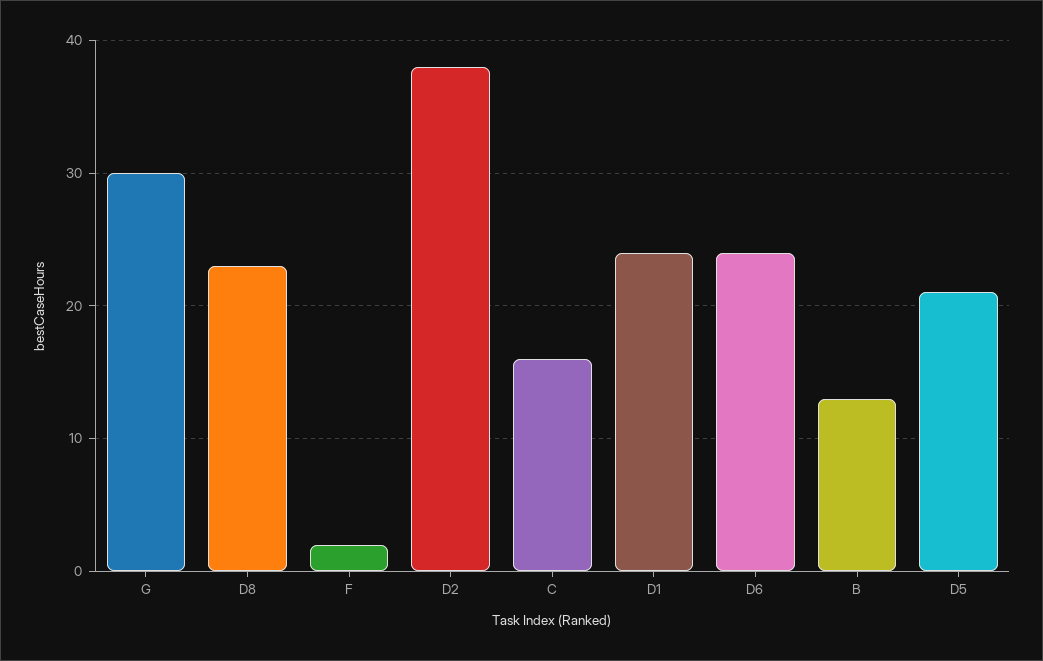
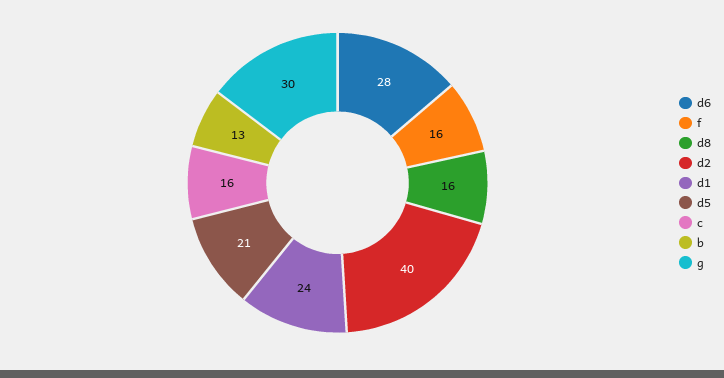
  {
    "G": 30,
-   "D8": 23,
+   "D8": 16,
-   "F": 2,
+   "F": 16,
-   "D2": 38,
+   "D2": 40,
    "C": 16,
    "D1": 24,
-   "D6": 24,
+   "D6": 28,
    "B": 13,
    "D5": 21
  }

